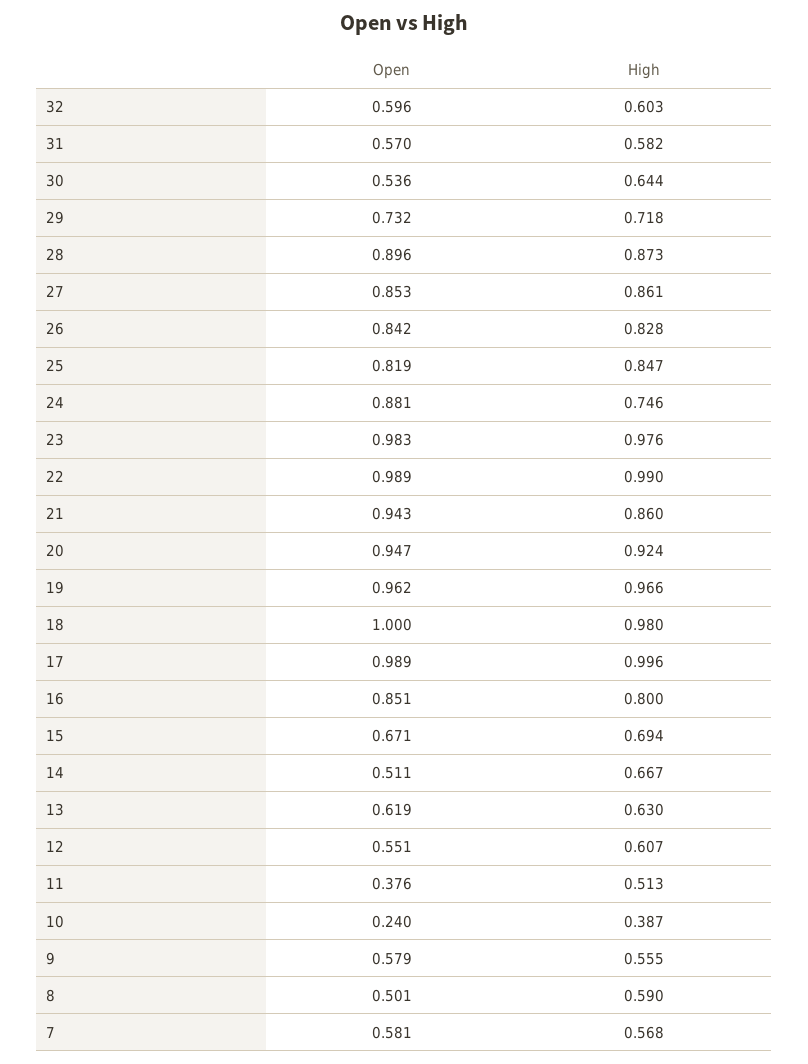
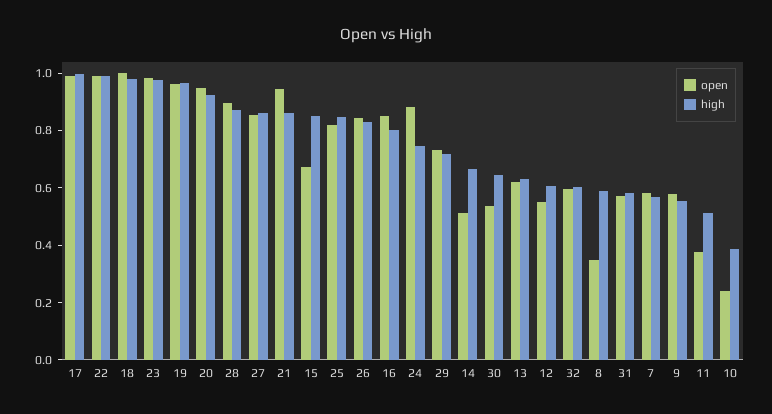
  {
    "Open": {
      "32": 0.596,
      "31": 0.57,
      "30": 0.536,
      "29": 0.732,
      "28": 0.896,
      "27": 0.853,
      "26": 0.842,
      "25": 0.819,
      "24": 0.881,
      "23": 0.983,
      "22": 0.989,
      "21": 0.943,
      "20": 0.947,
      "19": 0.962,
      "18": 1,
      "17": 0.989,
      "16": 0.851,
      "15": 0.671,
      "14": 0.511,
      "13": 0.619,
      "12": 0.551,
      "11": 0.376,
      "10": 0.24,
      "9": 0.579,
-     "8": 0.501,
+     "8": 0.35,
      "7": 0.581
    },
    "High": {
      "32": 0.603,
      "31": 0.582,
      "30": 0.644,
      "29": 0.718,
      "28": 0.873,
      "27": 0.861,
      "26": 0.828,
      "25": 0.847,
      "24": 0.746,
      "23": 0.976,
      "22": 0.99,
      "21": 0.86,
      "20": 0.924,
      "19": 0.966,
      "18": 0.98,
      "17": 0.996,
      "16": 0.8,
-     "15": 0.694,
+     "15": 0.85,
      "14": 0.667,
      "13": 0.63,
      "12": 0.607,
      "11": 0.513,
      "10": 0.387,
      "9": 0.555,
      "8": 0.59,
      "7": 0.568
    }
  }

